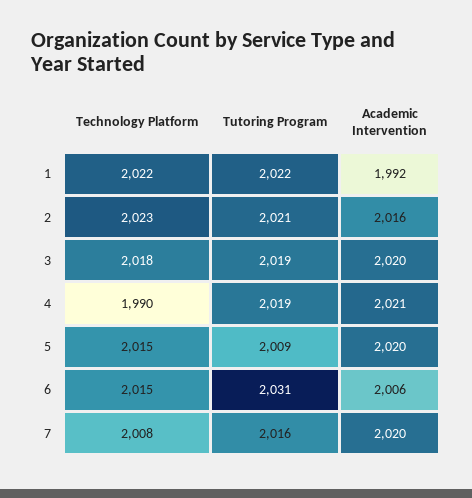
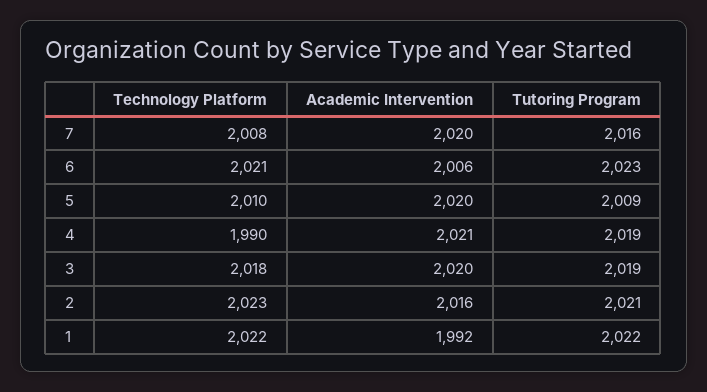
  {
    "Technology Platform": {
      "1": 2022,
      "2": 2023,
      "3": 2018,
      "4": 1990,
-     "5": 2015,
+     "5": 2010,
-     "6": 2015,
+     "6": 2021,
      "7": 2008
    },
    "Tutoring Program": {
      "1": 2022,
      "2": 2021,
      "3": 2019,
      "4": 2019,
      "5": 2009,
-     "6": 2031,
+     "6": 2023,
      "7": 2016
    },
    "Academic Intervention": {
      "1": 1992,
      "2": 2016,
      "3": 2020,
      "4": 2021,
      "5": 2020,
      "6": 2006,
      "7": 2020
    }
  }

